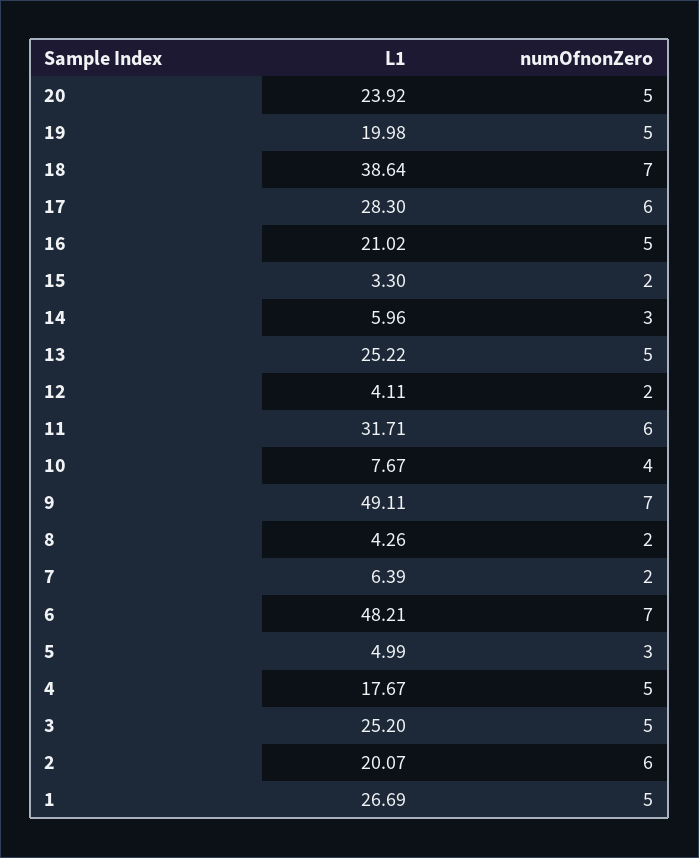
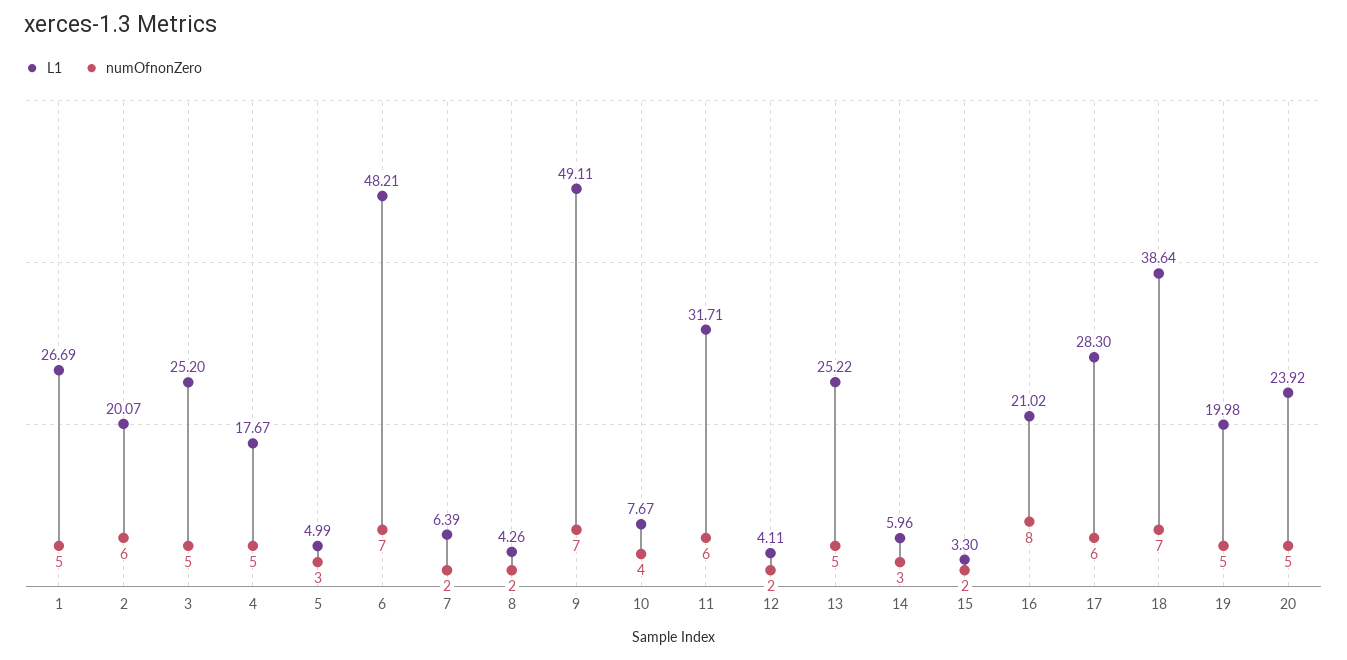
  {
    "L1": {
      "20": 23.92,
      "19": 19.98,
      "18": 38.64,
      "17": 28.3,
      "16": 21.02,
      "15": 3.3,
      "14": 5.96,
      "13": 25.22,
      "12": 4.11,
      "11": 31.71,
      "10": 7.67,
      "9": 49.11,
      "8": 4.26,
      "7": 6.39,
      "6": 48.21,
      "5": 4.99,
      "4": 17.67,
      "3": 25.2,
      "2": 20.07,
      "1": 26.69
    },
    "numOfnonZero": {
      "20": 5,
      "19": 5,
      "18": 7,
      "17": 6,
-     "16": 5,
+     "16": 8,
      "15": 2,
      "14": 3,
      "13": 5,
      "12": 2,
      "11": 6,
      "10": 4,
      "9": 7,
      "8": 2,
      "7": 2,
      "6": 7,
      "5": 3,
      "4": 5,
      "3": 5,
      "2": 6,
      "1": 5
    }
  }

